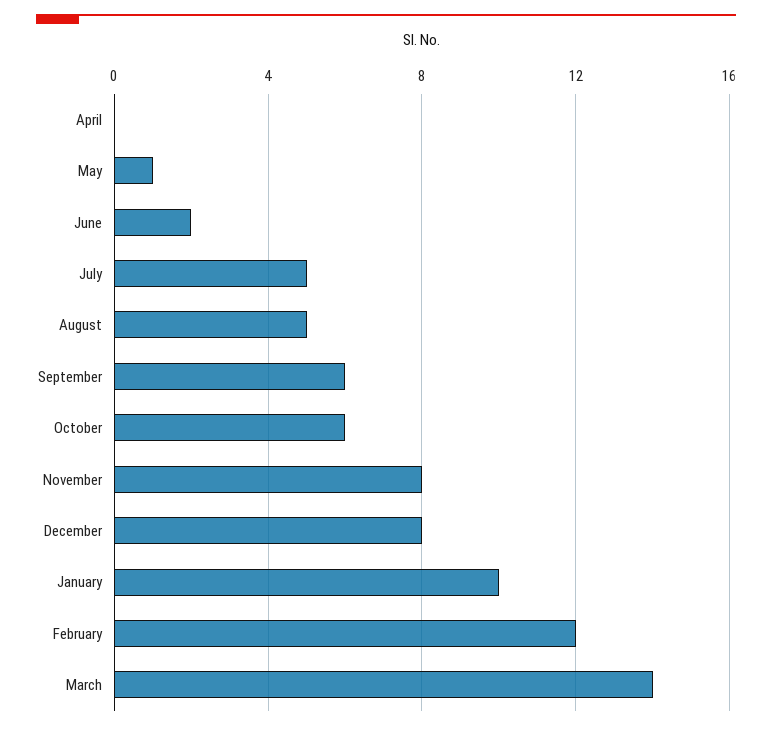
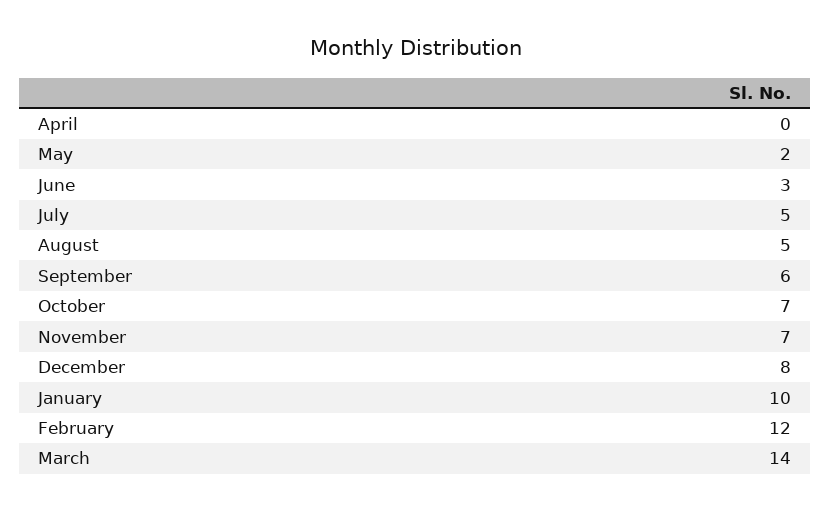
  {
    "April": 0,
-   "May": 1,
+   "May": 2,
-   "June": 2,
+   "June": 3,
    "July": 5,
    "August": 5,
    "September": 6,
-   "October": 6,
+   "October": 7,
-   "November": 8,
+   "November": 7,
    "December": 8,
    "January": 10,
    "February": 12,
    "March": 14
  }

